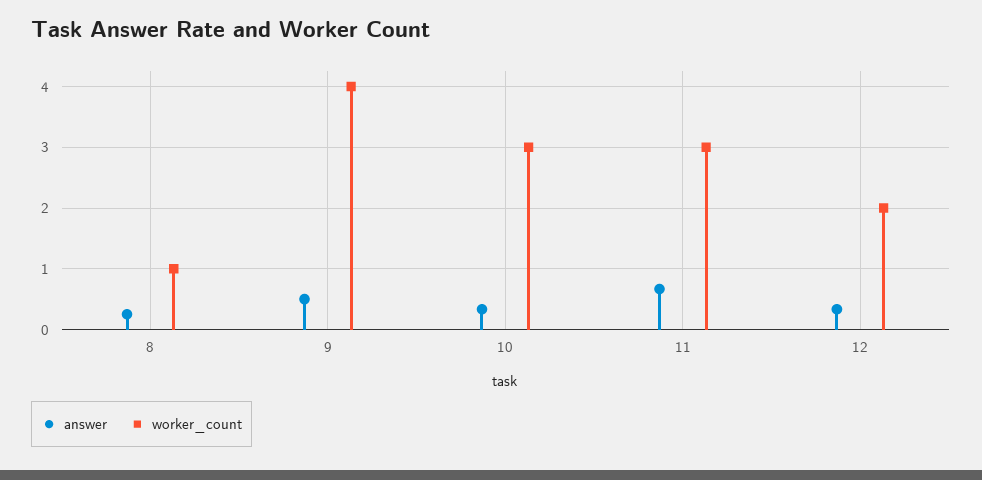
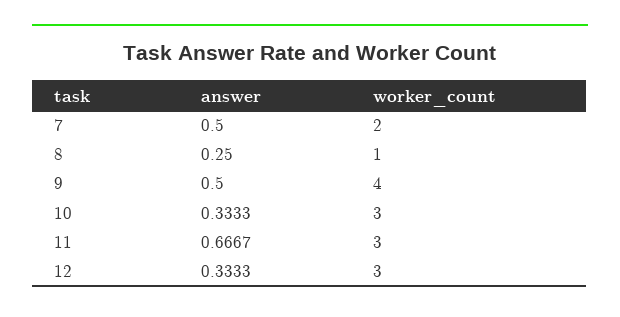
  {
    "answer": {
      "8": 0.25,
      "9": 0.5,
      "10": 0.3333,
      "11": 0.6667,
-     "12": 0.3333
+     "12": 0.3333,
+     "7": 0.5
    },
    "worker_count": {
      "8": 1,
      "9": 4,
      "10": 3,
      "11": 3,
-     "12": 2
+     "12": 3,
+     "7": 2
    }
  }

